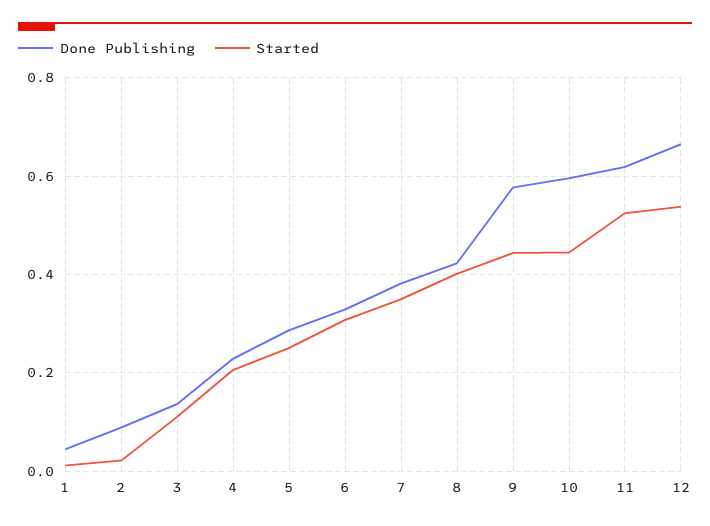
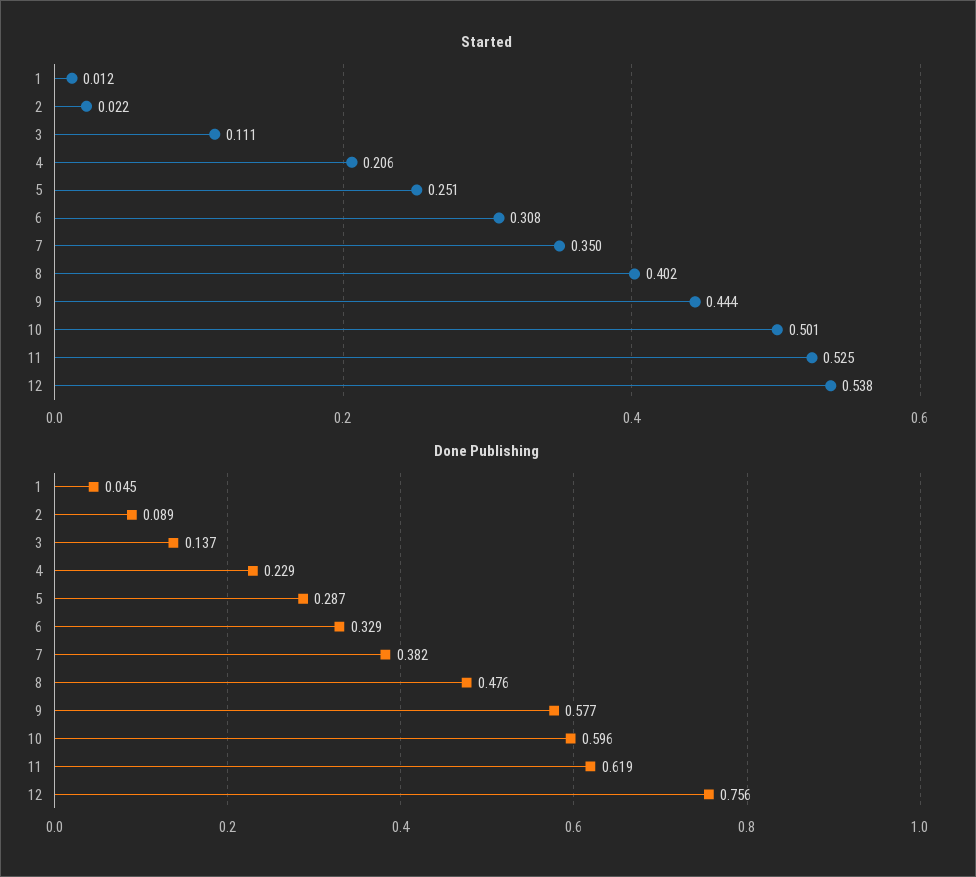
  {
    "Done Publishing": {
      "1": 0.045,
      "2": 0.089,
      "3": 0.137,
      "4": 0.229,
      "5": 0.287,
      "6": 0.329,
      "7": 0.382,
-     "8": 0.42,
+     "8": 0.476,
      "9": 0.577,
      "10": 0.596,
      "11": 0.619,
-     "12": 0.66
+     "12": 0.756
    },
    "Started": {
      "1": 0.012,
      "2": 0.022,
      "3": 0.111,
      "4": 0.206,
      "5": 0.251,
      "6": 0.308,
      "7": 0.35,
      "8": 0.402,
      "9": 0.444,
-     "10": 0.44,
+     "10": 0.501,
      "11": 0.525,
      "12": 0.538
    }
  }

